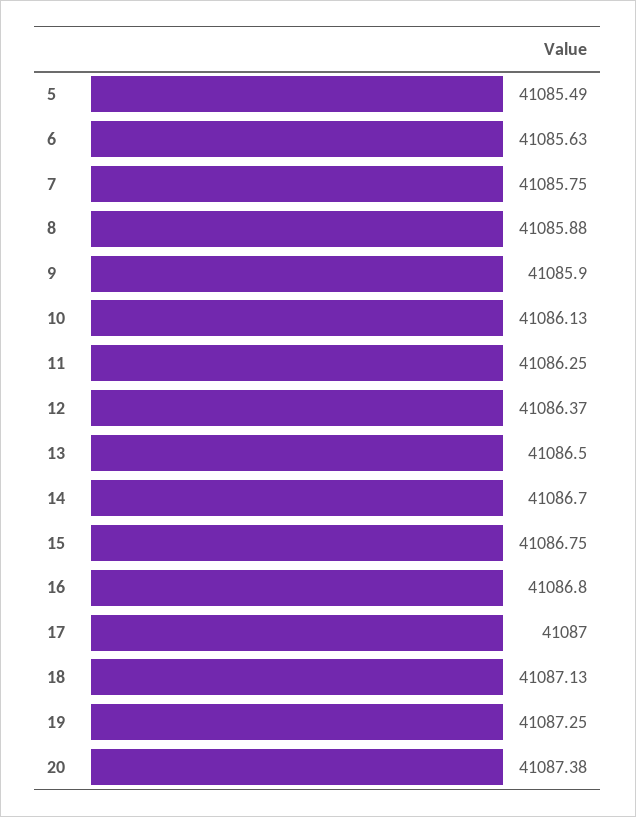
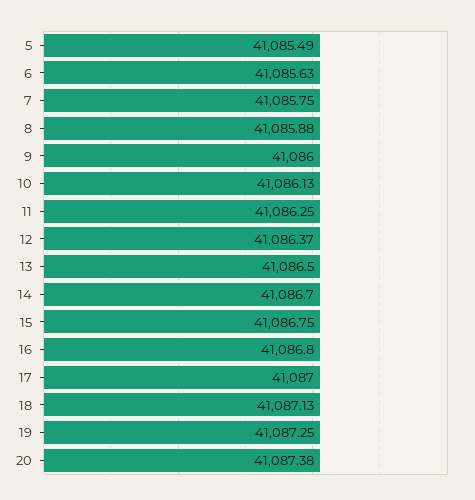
  {
    "5": 41085.49,
    "6": 41085.63,
    "7": 41085.75,
    "8": 41085.88,
-   "9": 41085.9,
+   "9": 41086,
    "10": 41086.13,
    "11": 41086.25,
    "12": 41086.37,
    "13": 41086.5,
    "14": 41086.7,
    "15": 41086.75,
    "16": 41086.8,
    "17": 41087,
    "18": 41087.13,
    "19": 41087.25,
    "20": 41087.38
  }

